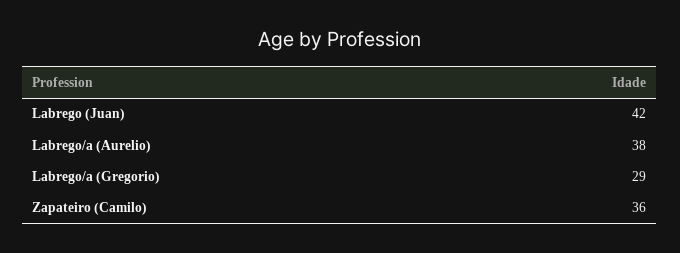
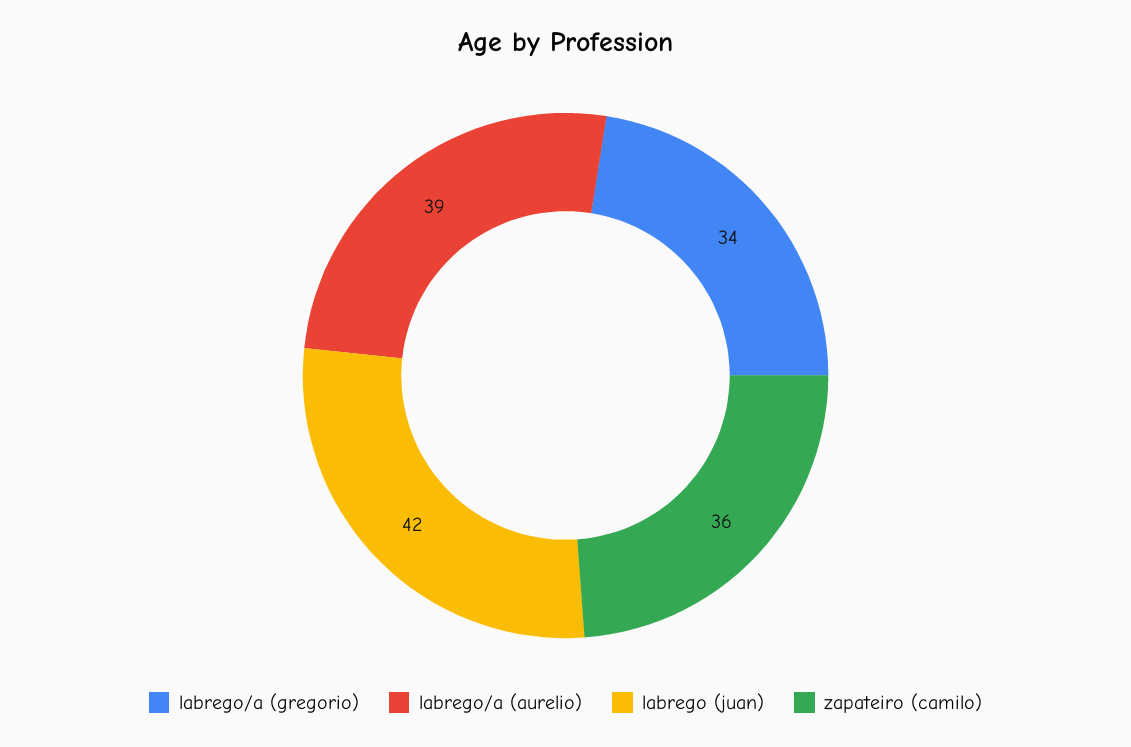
  {
    "Labrego (Juan)": 42,
-   "Labrego/a (Aurelio)": 38,
+   "Labrego/a (Aurelio)": 39,
-   "Labrego/a (Gregorio)": 29,
+   "Labrego/a (Gregorio)": 34,
    "Zapateiro (Camilo)": 36
  }

